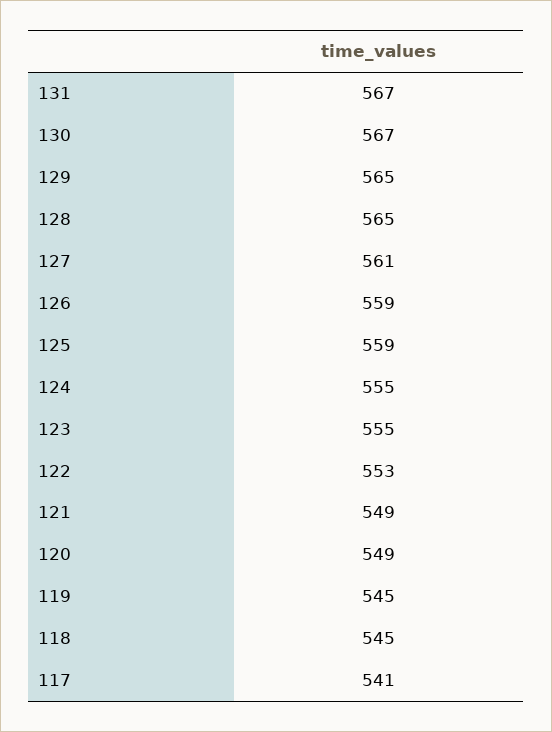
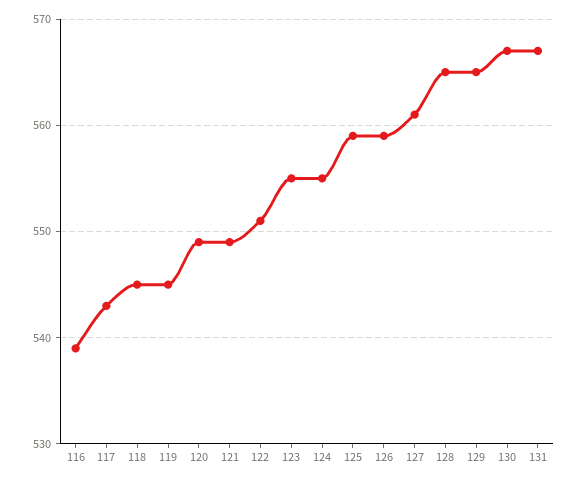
  {
    "131": 567,
    "130": 567,
    "129": 565,
    "128": 565,
    "127": 561,
    "126": 559,
    "125": 559,
    "124": 555,
    "123": 555,
-   "122": 553,
+   "122": 551,
    "121": 549,
    "120": 549,
    "119": 545,
    "118": 545,
-   "117": 541
+   "117": 543,
+   "116": 539
  }

